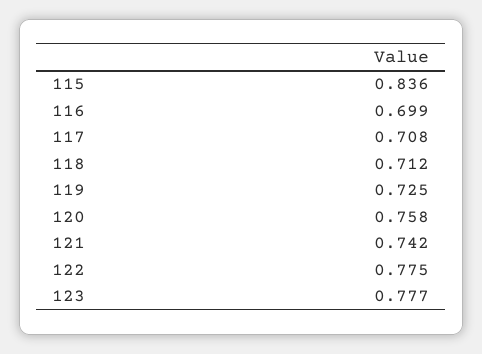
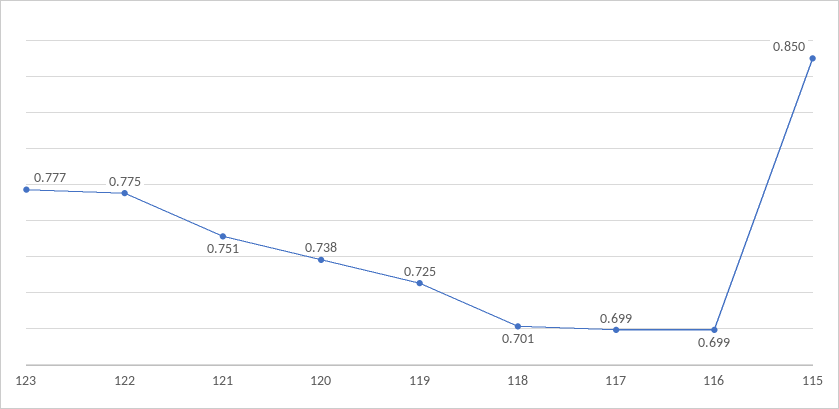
  {
-   "115": 0.836,
+   "115": 0.85,
    "116": 0.699,
-   "117": 0.708,
+   "117": 0.699,
-   "118": 0.712,
+   "118": 0.701,
    "119": 0.725,
-   "120": 0.758,
+   "120": 0.738,
-   "121": 0.742,
+   "121": 0.751,
    "122": 0.775,
    "123": 0.777
  }

